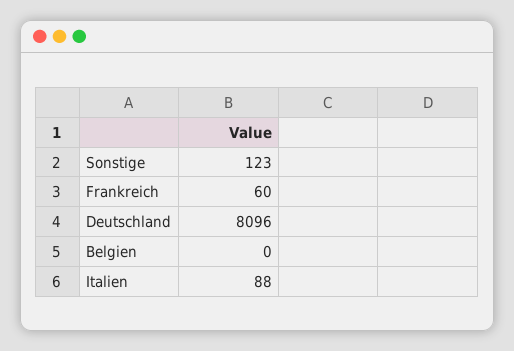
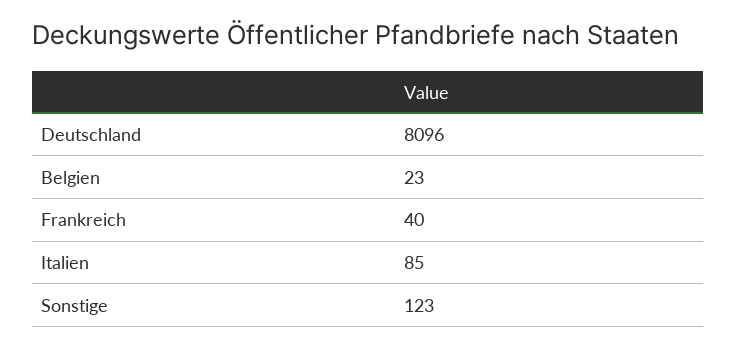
  {
    "Sonstige": 123,
-   "Frankreich": 60,
+   "Frankreich": 40,
    "Deutschland": 8096,
-   "Belgien": 0,
+   "Belgien": 23,
-   "Italien": 88
+   "Italien": 85
  }

